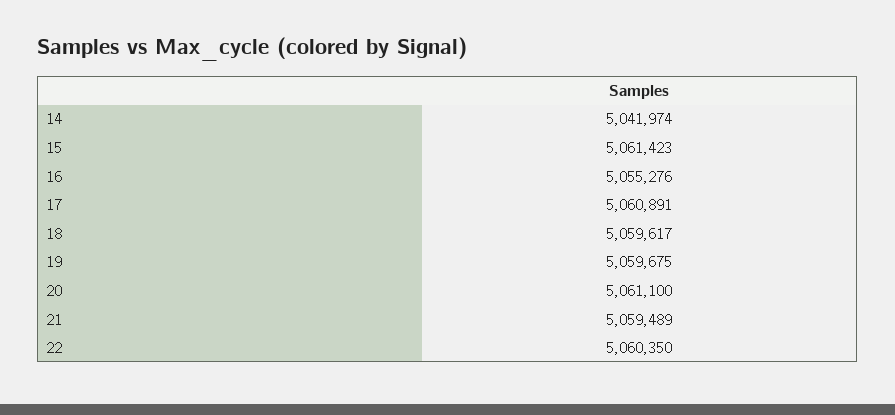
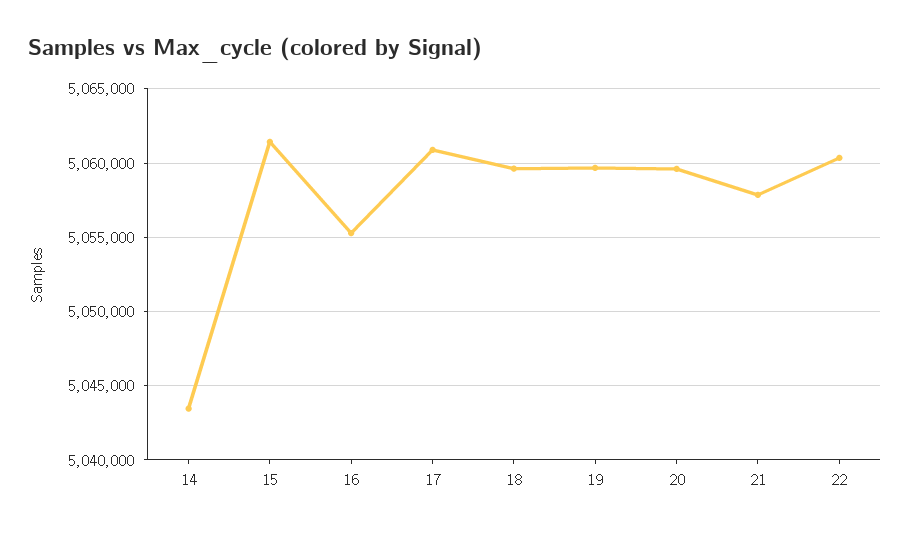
  {
-   "14": 5041974,
+   "14": 5043500,
    "15": 5061423,
    "16": 5055276,
    "17": 5060891,
    "18": 5059617,
    "19": 5059675,
-   "20": 5061100,
+   "20": 5059500,
-   "21": 5059489,
+   "21": 5058000,
    "22": 5060350
  }

